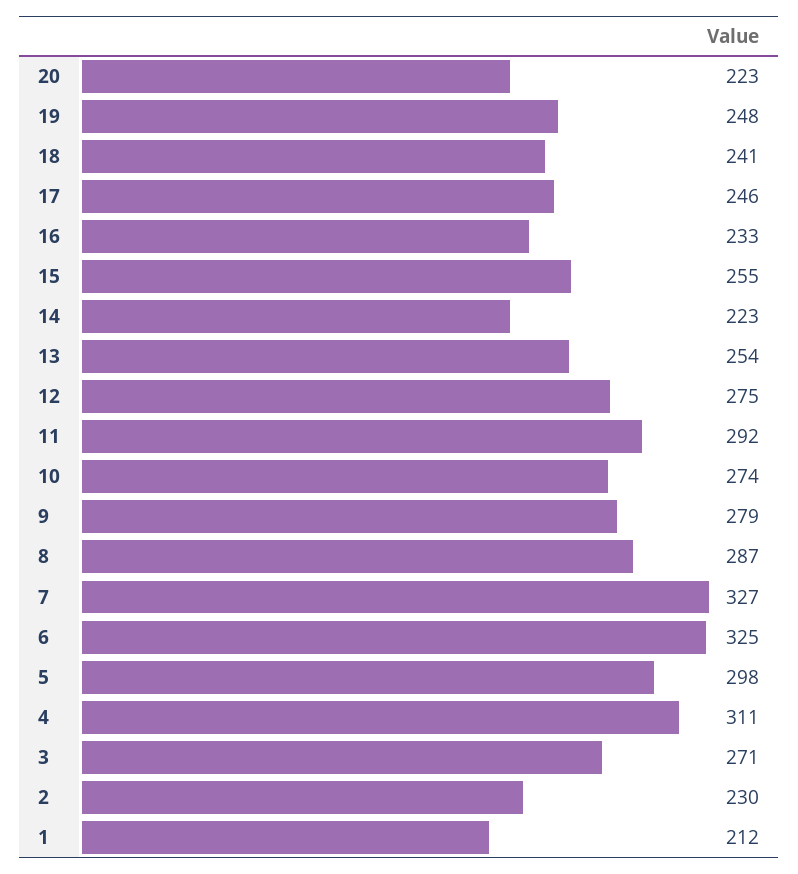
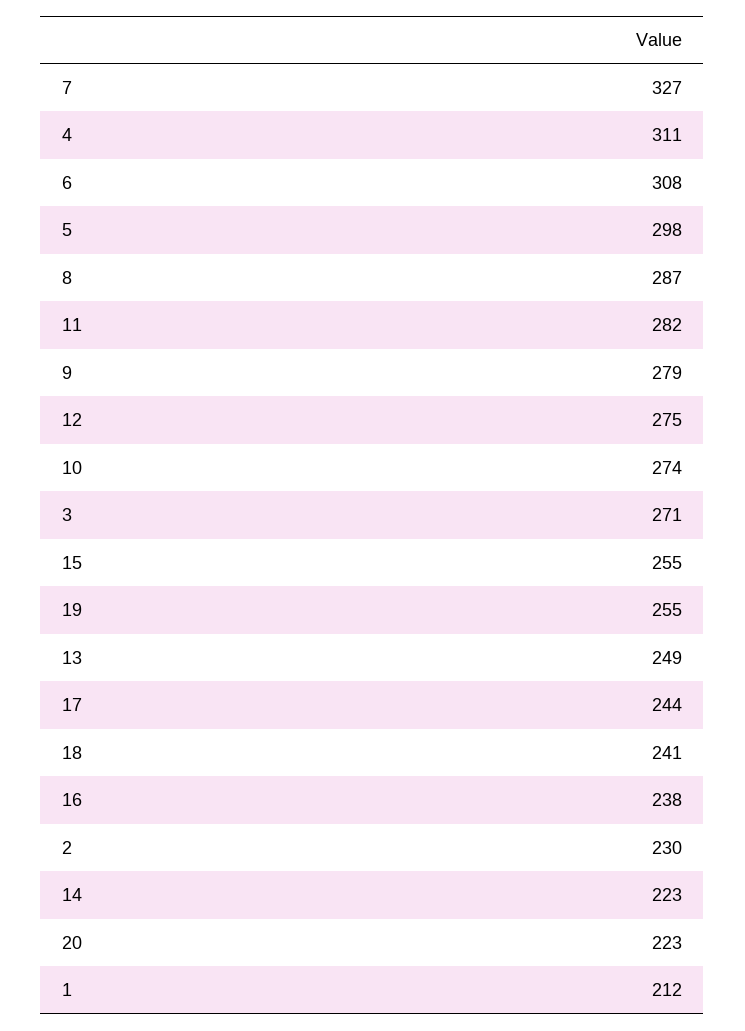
  {
    "20": 223,
-   "19": 248,
+   "19": 255,
    "18": 241,
-   "17": 246,
+   "17": 244,
-   "16": 233,
+   "16": 238,
    "15": 255,
    "14": 223,
-   "13": 254,
+   "13": 249,
    "12": 275,
-   "11": 292,
+   "11": 282,
    "10": 274,
    "9": 279,
    "8": 287,
    "7": 327,
-   "6": 325,
+   "6": 308,
    "5": 298,
    "4": 311,
    "3": 271,
    "2": 230,
    "1": 212
  }

